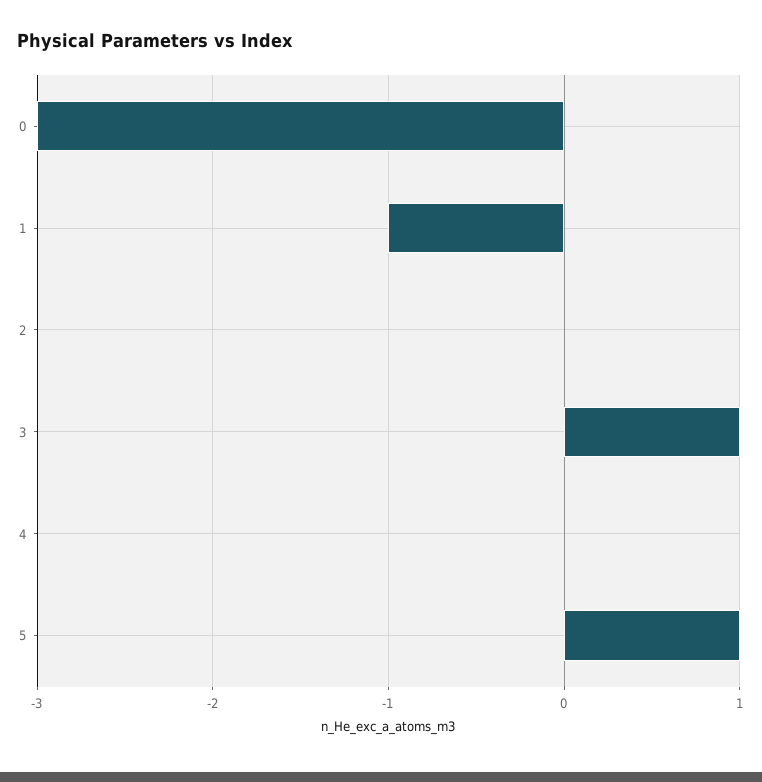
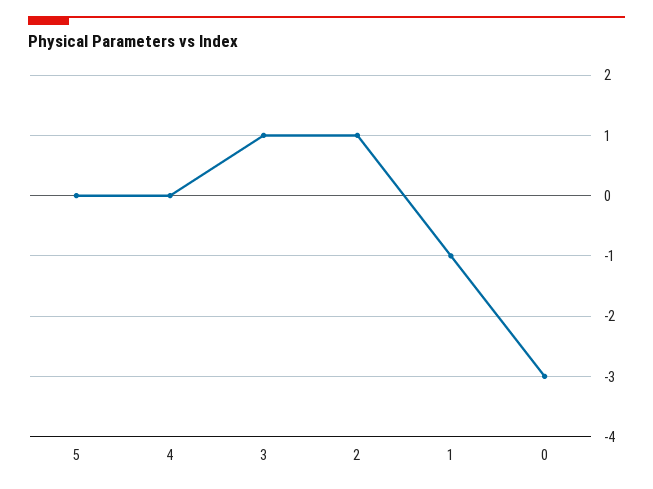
  {
    "0": -3,
    "1": -1,
-   "2": 0,
+   "2": 1,
    "3": 1,
    "4": 0,
-   "5": 1
+   "5": 0
  }

